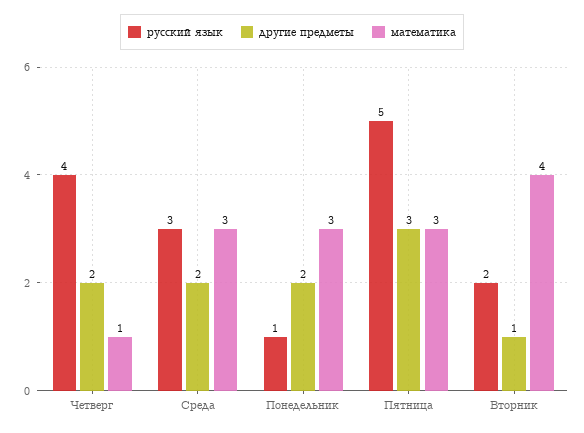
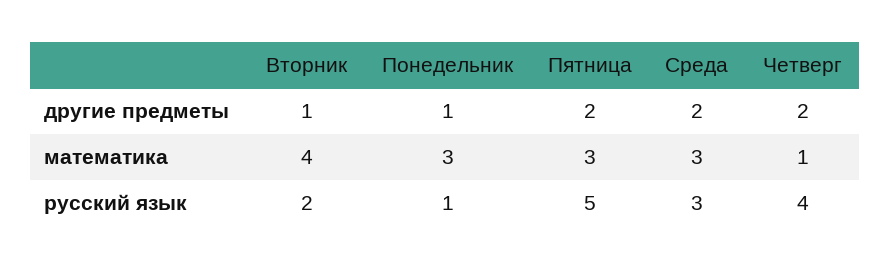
  {
    "русский язык": {
      "Четверг": 4,
      "Среда": 3,
      "Понедельник": 1,
      "Пятница": 5,
      "Вторник": 2
    },
    "другие предметы": {
      "Четверг": 2,
      "Среда": 2,
-     "Понедельник": 2,
+     "Понедельник": 1,
-     "Пятница": 3,
+     "Пятница": 2,
      "Вторник": 1
    },
    "математика": {
      "Четверг": 1,
      "Среда": 3,
      "Понедельник": 3,
      "Пятница": 3,
      "Вторник": 4
    }
  }

